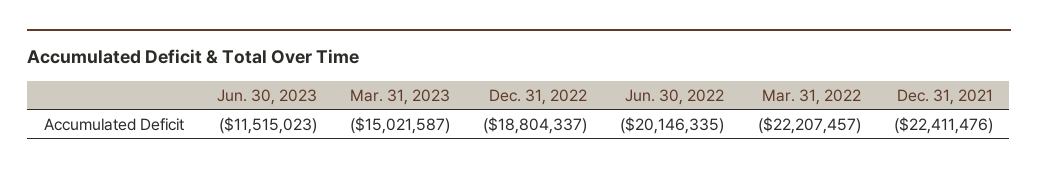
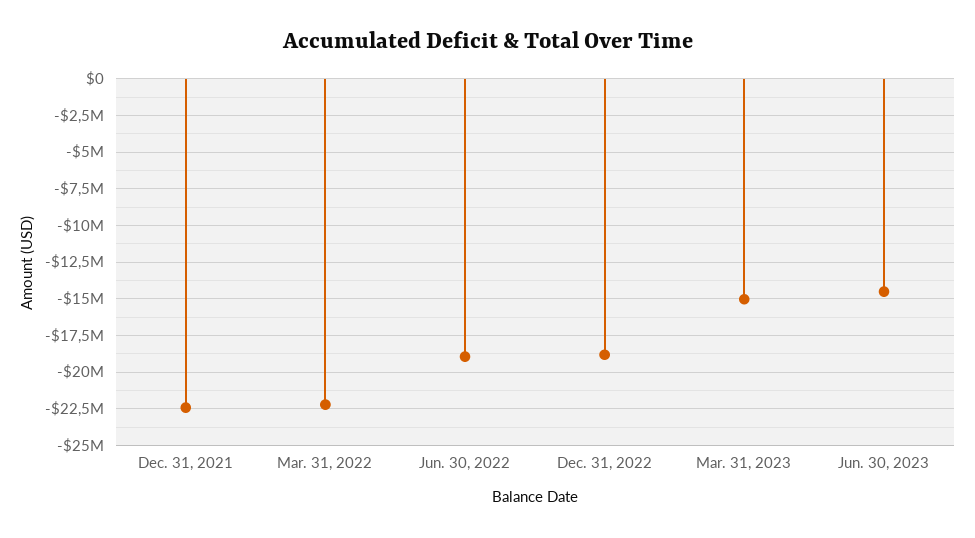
  {
-   "Jun. 30, 2023": -11515023,
+   "Jun. 30, 2023": -14500000,
    "Mar. 31, 2023": -15021587,
    "Dec. 31, 2022": -18804337,
-   "Jun. 30, 2022": -20146335,
+   "Jun. 30, 2022": -19000000,
    "Mar. 31, 2022": -22207457,
    "Dec. 31, 2021": -22411476
  }

